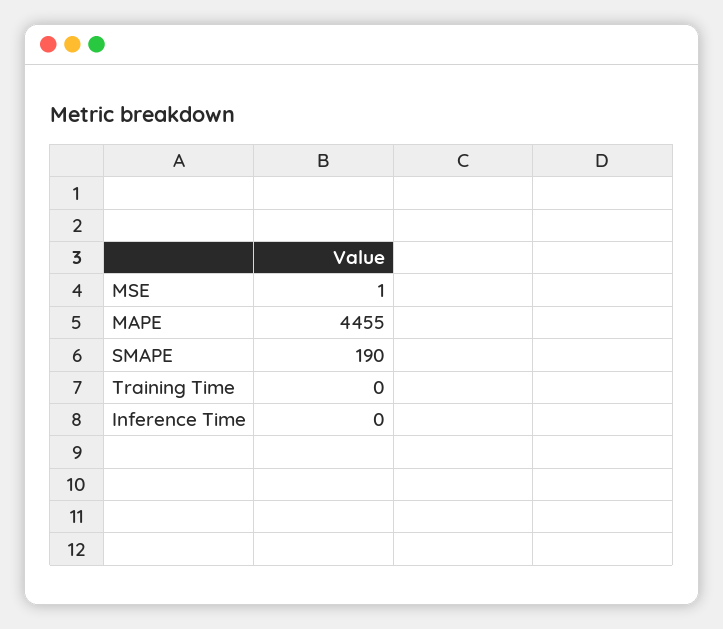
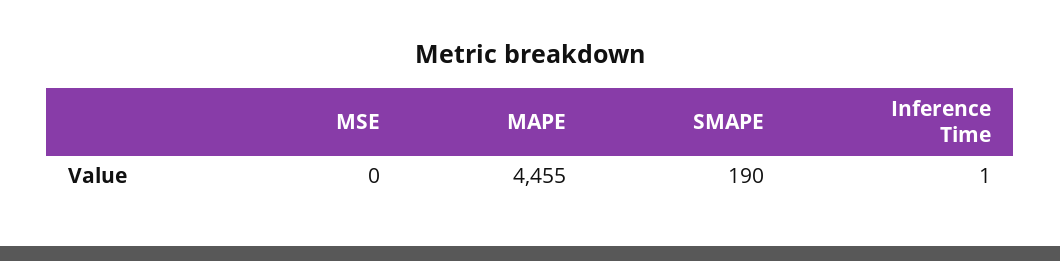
  {
-   "MSE": 1,
+   "MSE": 0,
    "MAPE": 4455,
    "SMAPE": 190,
-   "Training Time": 0,
-   "Inference Time": 0
+   "Inference Time": 1
  }

